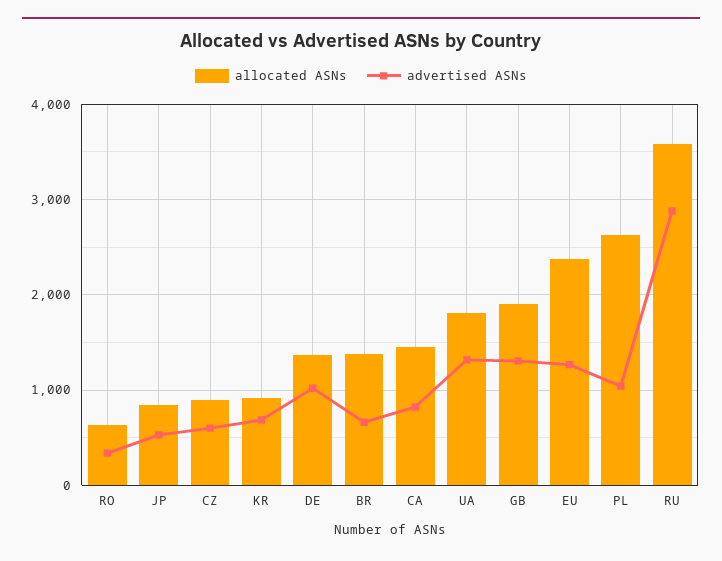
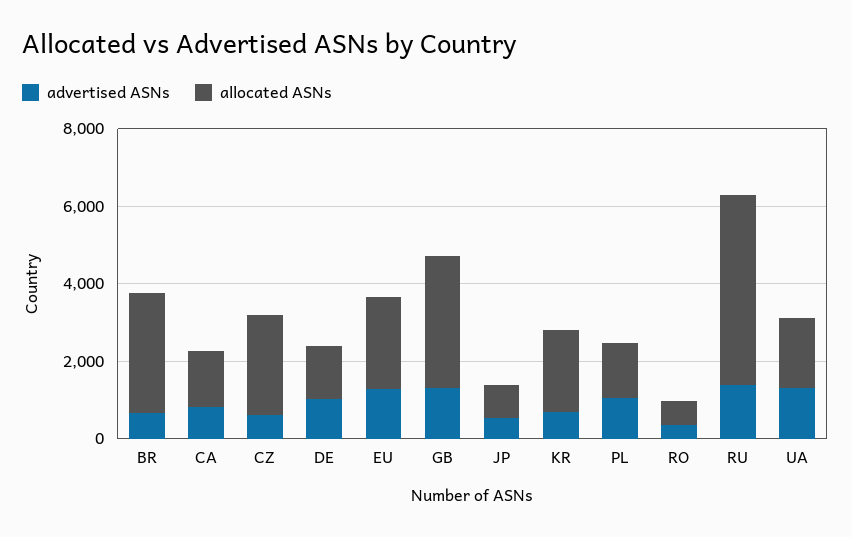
  {
    "allocated ASNs": {
      "RO": 600,
      "JP": 800,
-     "CZ": 900,
+     "CZ": 2500,
-     "KR": 900,
+     "KR": 2000,
      "DE": 1400,
-     "BR": 1400,
+     "BR": 3000,
      "CA": 1400,
      "UA": 1800,
-     "GB": 1900,
+     "GB": 3500,
      "EU": 2400,
-     "PL": 2600,
+     "PL": 1500,
-     "RU": 3600
+     "RU": 5000
    },
    "advertised ASNs": {
      "RO": 300,
      "JP": 500,
      "CZ": 600,
      "KR": 700,
      "DE": 1000,
      "BR": 700,
      "CA": 800,
      "UA": 1300,
      "GB": 1300,
      "EU": 1300,
      "PL": 1000,
-     "RU": 2900
+     "RU": 1500
    }
  }

